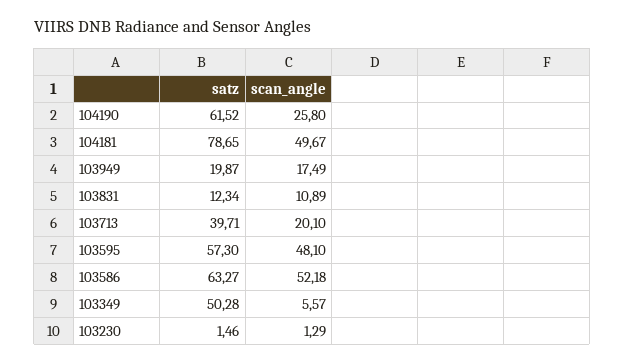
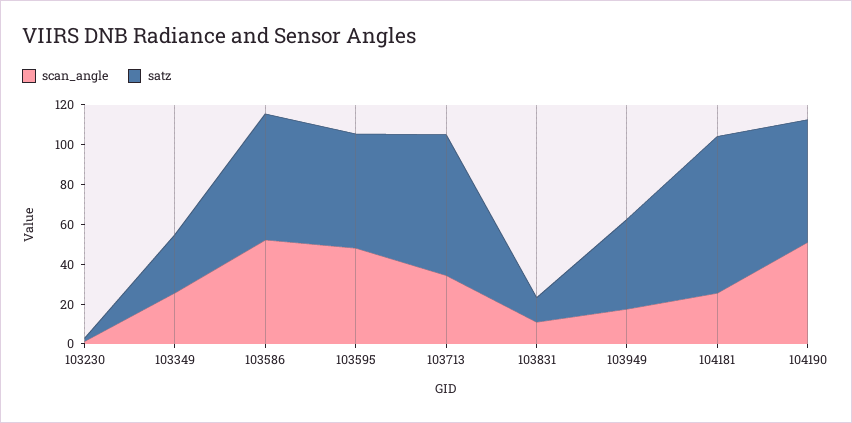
  {
    "satz": {
      "104190": 61.52,
      "104181": 78.65,
-     "103949": 19.87,
+     "103949": 45,
      "103831": 12.34,
-     "103713": 39.71,
+     "103713": 70,
      "103595": 57.3,
      "103586": 63.27,
-     "103349": 50.28,
+     "103349": 30,
      "103230": 1.46
    },
    "scan_angle": {
-     "104190": 25.8,
+     "104190": 50,
-     "104181": 49.67,
+     "104181": 25,
      "103949": 17.49,
      "103831": 10.89,
-     "103713": 20.1,
+     "103713": 35,
      "103595": 48.1,
      "103586": 52.18,
-     "103349": 5.57,
+     "103349": 25,
      "103230": 1.29
    }
  }

